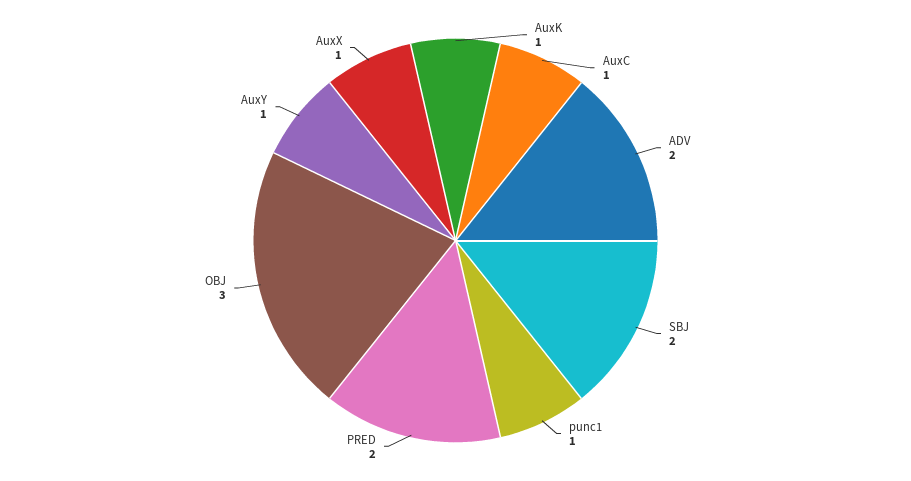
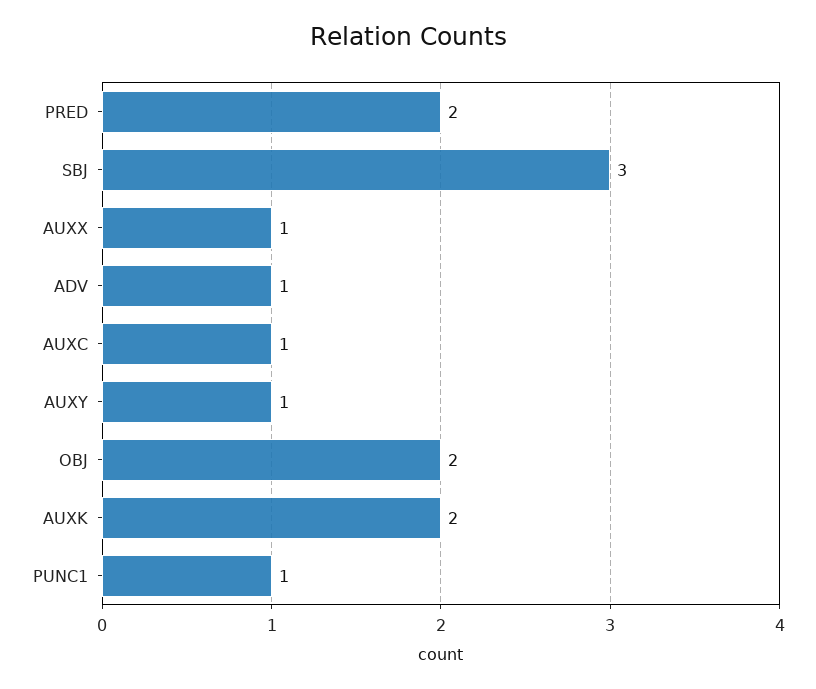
  {
-   "AuxK": 1,
+   "AuxK": 2,
    "AuxC": 1,
-   "ADV": 2,
+   "ADV": 1,
-   "SBJ": 2,
+   "SBJ": 3,
    "punc1": 1,
    "PRED": 2,
-   "OBJ": 3,
+   "OBJ": 2,
    "AuxY": 1,
    "AuxX": 1
  }

